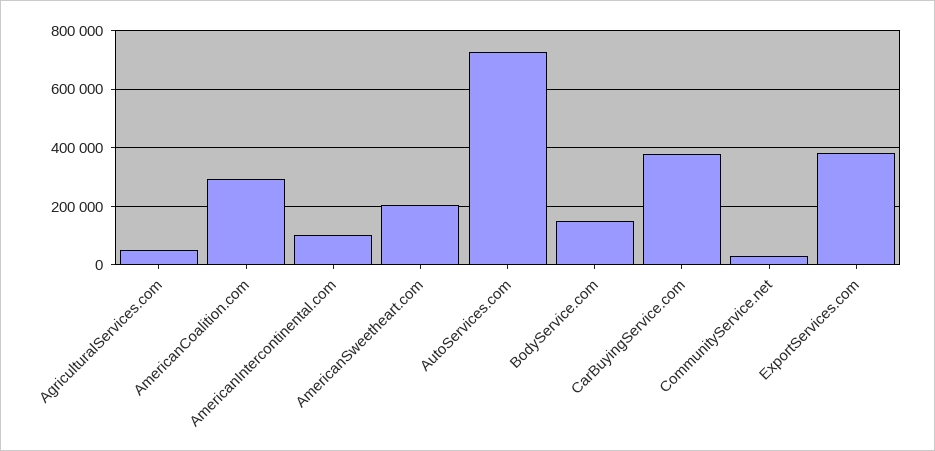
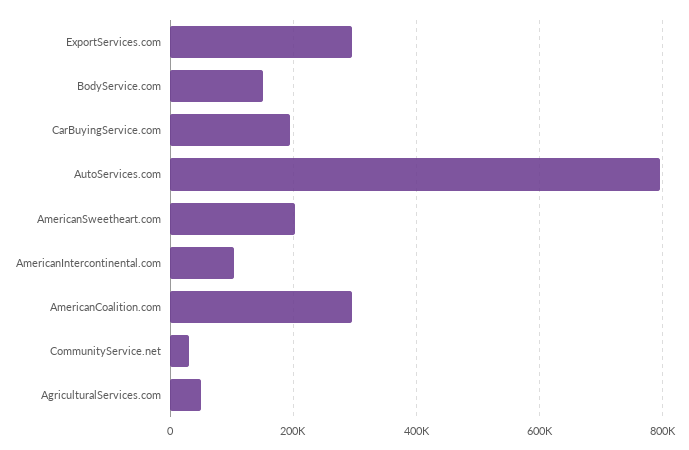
  {
    "AgriculturalServices.com": 40000,
    "AmericanCoalition.com": 300000,
    "AmericanIntercontinental.com": 100000,
    "AmericanSweetheart.com": 200000,
-   "AutoServices.com": 725000,
+   "AutoServices.com": 800000,
    "BodyService.com": 140000,
-   "CarBuyingService.com": 375000,
+   "CarBuyingService.com": 200000,
    "CommunityService.net": 20000,
-   "ExportServices.com": 375000
+   "ExportServices.com": 300000
  }

